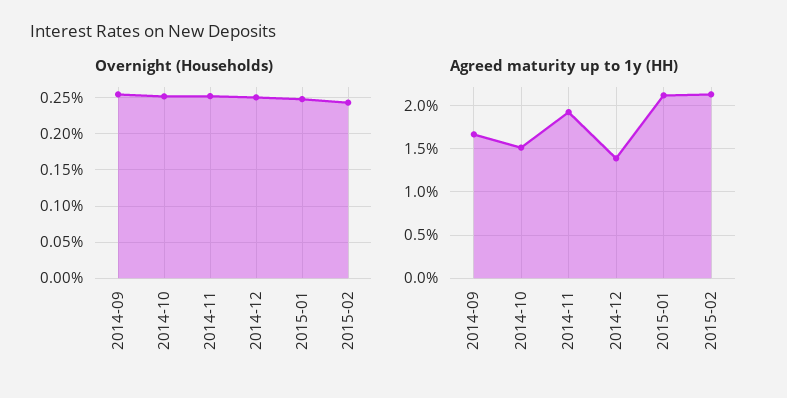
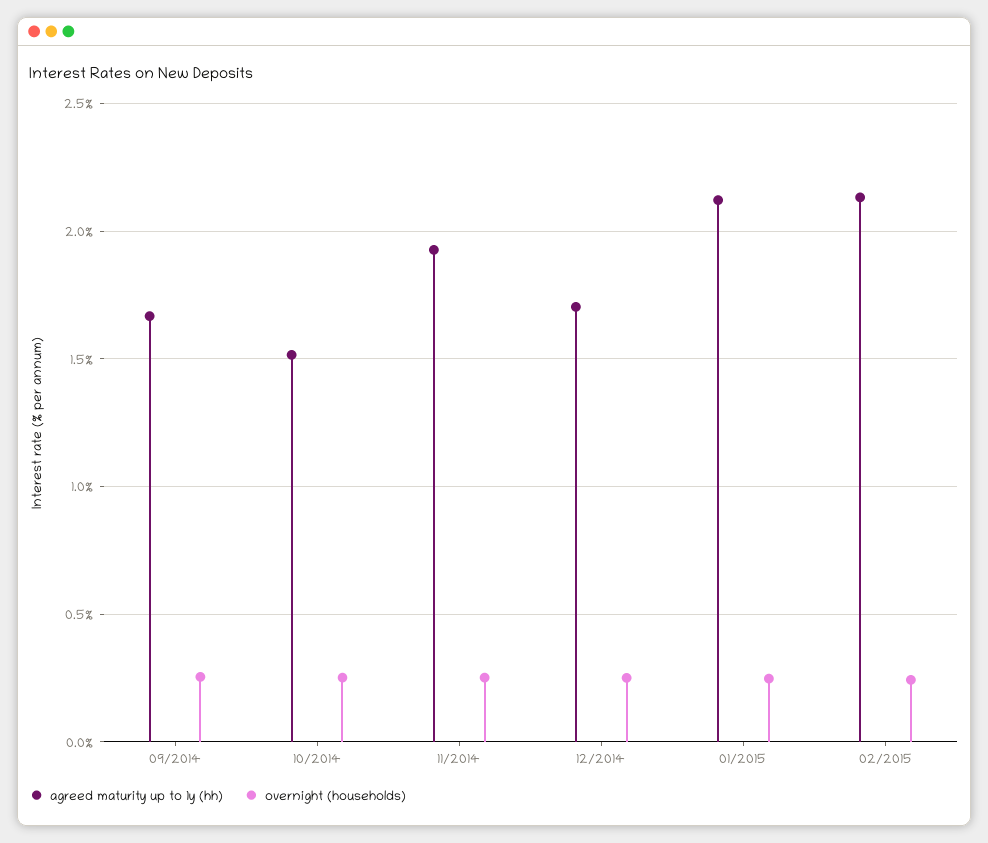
  {
    "Overnight (Households)": {
      "2014-09": 0.25,
      "2014-10": 0.25,
      "2014-11": 0.25,
      "2014-12": 0.25,
      "2015-01": 0.25,
      "2015-02": 0.24
    },
    "Agreed maturity up to 1y (HH)": {
      "2014-09": 1.65,
      "2014-10": 1.5,
      "2014-11": 1.95,
-     "2014-12": 1.4,
+     "2014-12": 1.7,
      "2015-01": 2.1,
      "2015-02": 2.15
    }
  }

